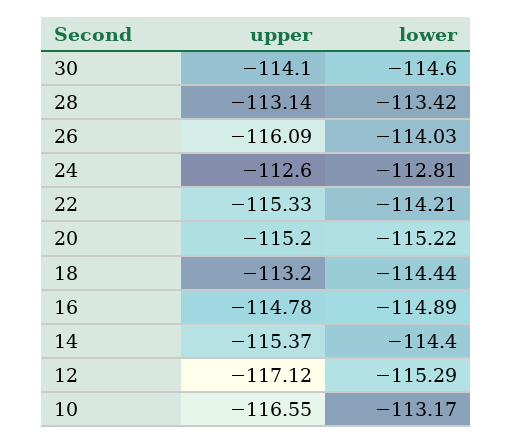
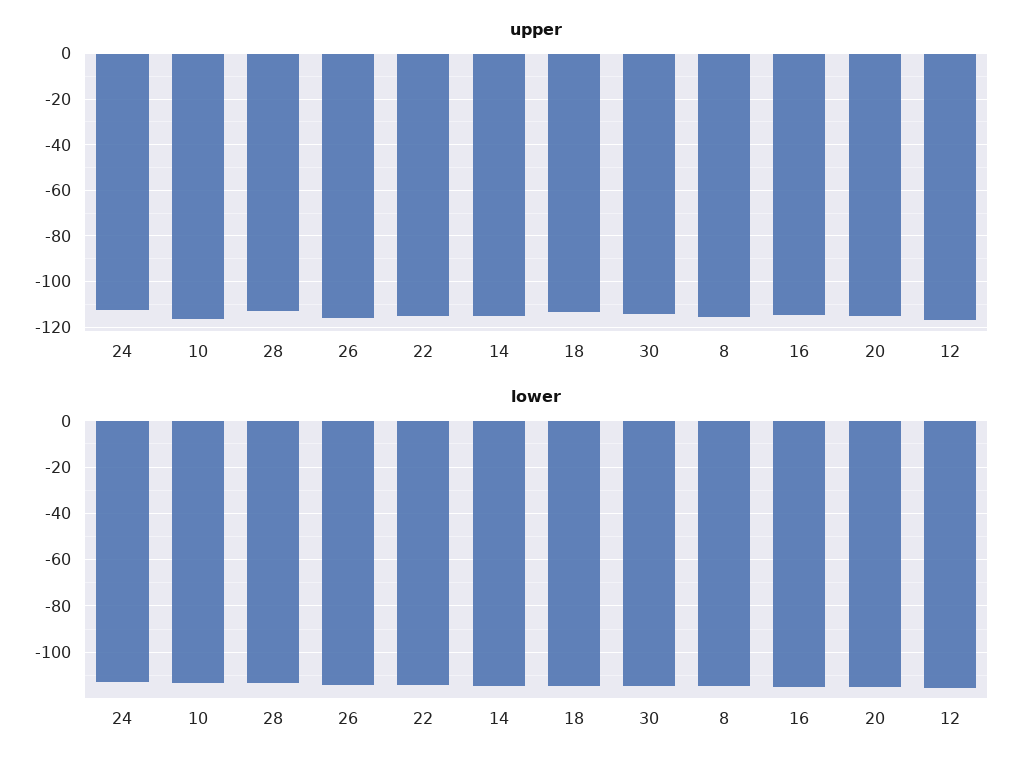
  {
    "upper": {
      "30": -114.1,
      "28": -113.14,
      "26": -116.09,
      "24": -112.6,
      "22": -115.33,
      "20": -115.2,
      "18": -113.2,
      "16": -114.78,
      "14": -115.37,
      "12": -117.12,
-     "10": -116.55
+     "10": -116.55,
+     "8": -115
    },
    "lower": {
      "30": -114.6,
      "28": -113.42,
      "26": -114.03,
      "24": -112.81,
      "22": -114.21,
      "20": -115.22,
      "18": -114.44,
      "16": -114.89,
      "14": -114.4,
      "12": -115.29,
-     "10": -113.17
+     "10": -113.17,
+     "8": -115
    }
  }

